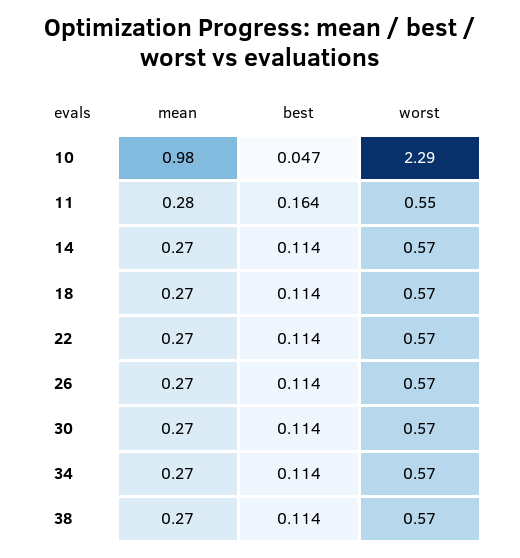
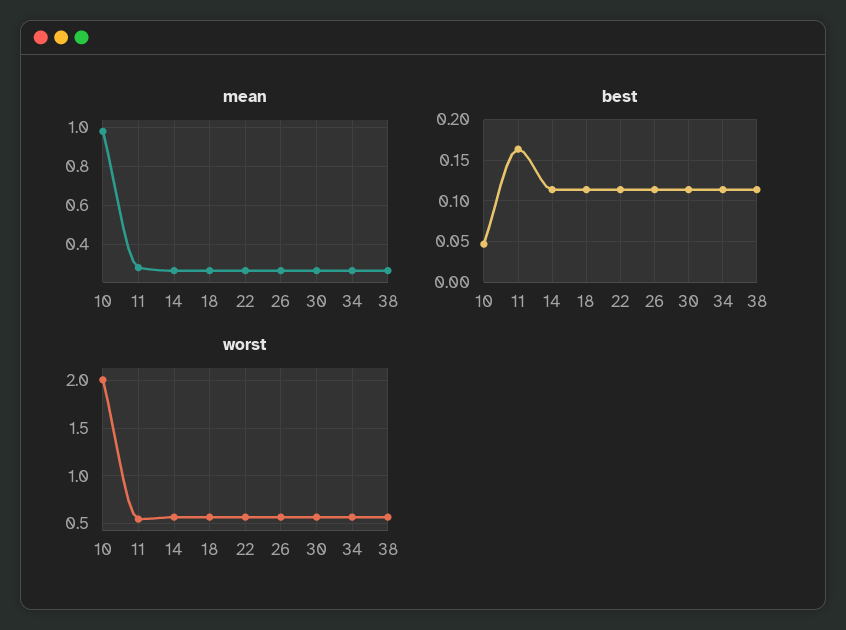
  {
    "mean": {
      "10": 0.98,
      "11": 0.28,
      "14": 0.27,
      "18": 0.27,
      "22": 0.27,
      "26": 0.27,
      "30": 0.27,
      "34": 0.27,
      "38": 0.27
    },
    "best": {
      "10": 0.047,
      "11": 0.164,
      "14": 0.114,
      "18": 0.114,
      "22": 0.114,
      "26": 0.114,
      "30": 0.114,
      "34": 0.114,
      "38": 0.114
    },
    "worst": {
-     "10": 2.29,
+     "10": 2,
      "11": 0.55,
      "14": 0.57,
      "18": 0.57,
      "22": 0.57,
      "26": 0.57,
      "30": 0.57,
      "34": 0.57,
      "38": 0.57
    }
  }

